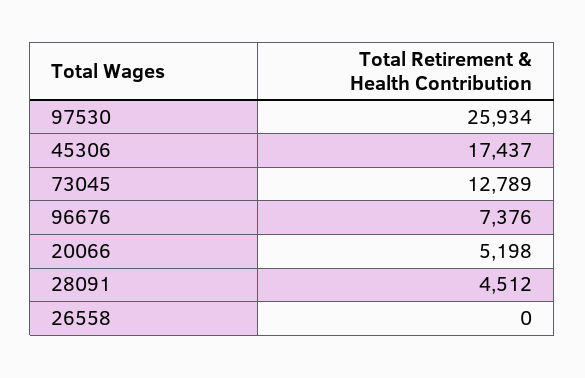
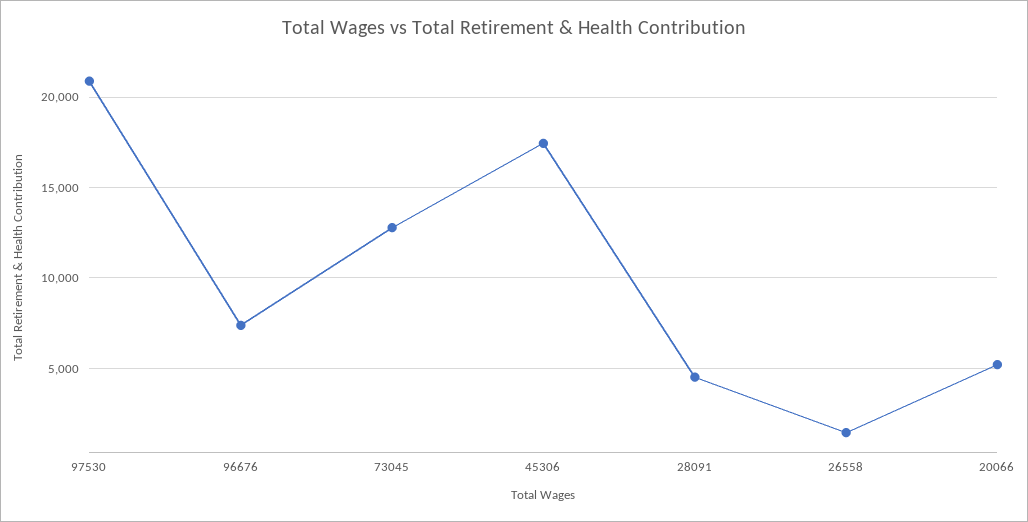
  {
-   "97530": 25934,
+   "97530": 21000,
    "45306": 17437,
    "73045": 12789,
    "96676": 7376,
    "20066": 5198,
    "28091": 4512,
-   "26558": 0
+   "26558": 1500
  }

